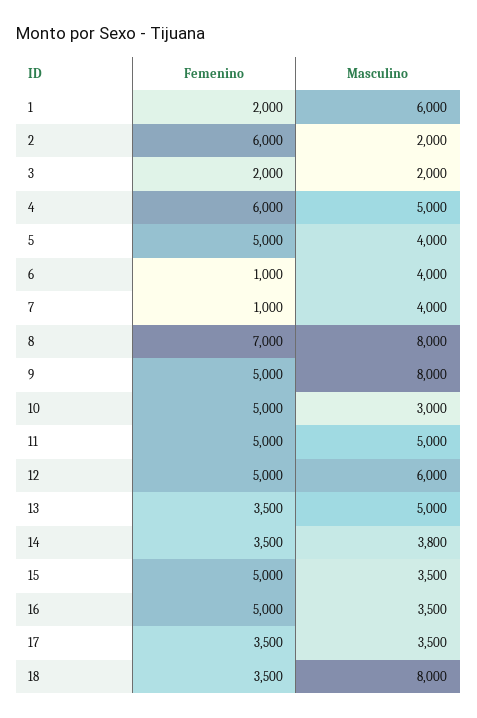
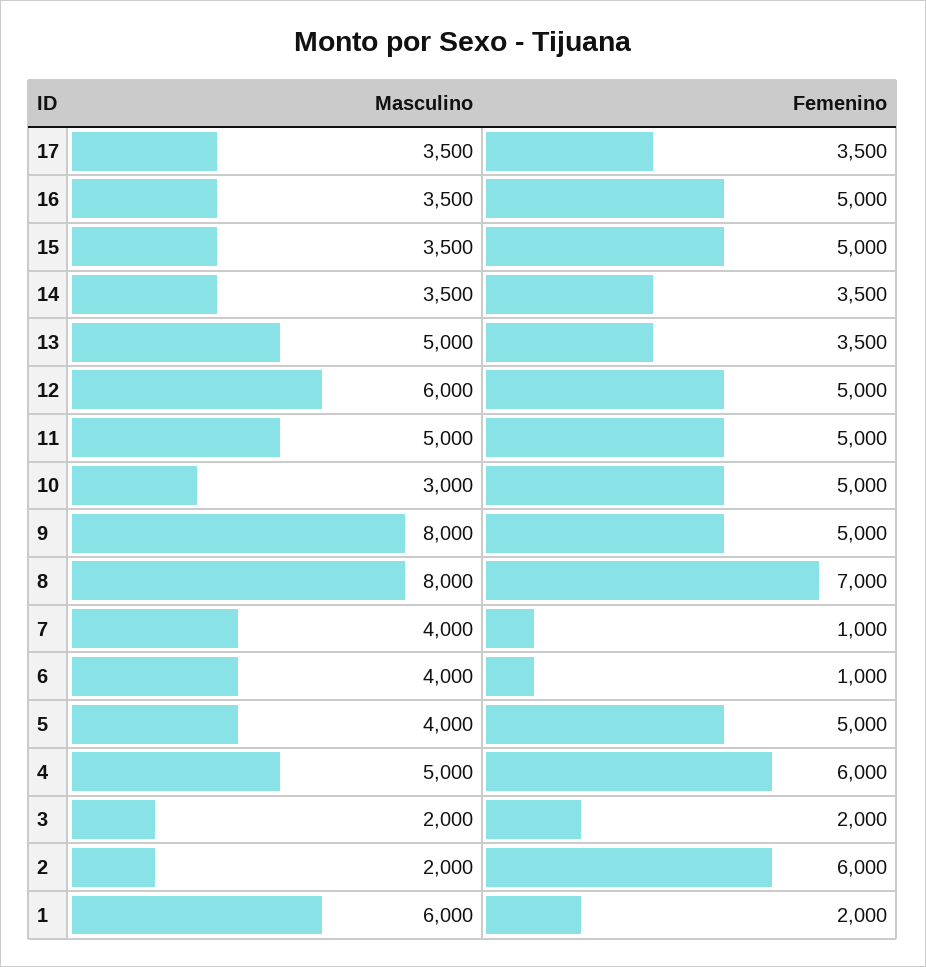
  {
    "Femenino": {
      "1": 2000,
      "2": 6000,
      "3": 2000,
      "4": 6000,
      "5": 5000,
      "6": 1000,
      "7": 1000,
      "8": 7000,
      "9": 5000,
      "10": 5000,
      "11": 5000,
      "12": 5000,
      "13": 3500,
      "14": 3500,
      "15": 5000,
      "16": 5000,
-     "17": 3500,
+     "17": 3500
-     "18": 3500
    },
    "Masculino": {
      "1": 6000,
      "2": 2000,
      "3": 2000,
      "4": 5000,
      "5": 4000,
      "6": 4000,
      "7": 4000,
      "8": 8000,
      "9": 8000,
      "10": 3000,
      "11": 5000,
      "12": 6000,
      "13": 5000,
-     "14": 3800,
+     "14": 3500,
      "15": 3500,
      "16": 3500,
-     "17": 3500,
+     "17": 3500
-     "18": 8000
    }
  }

